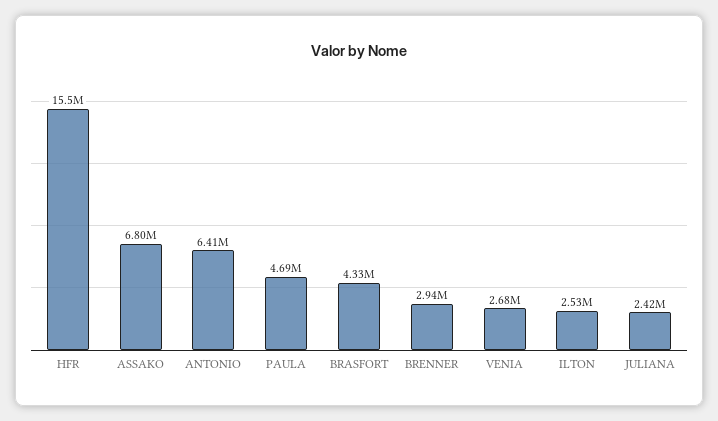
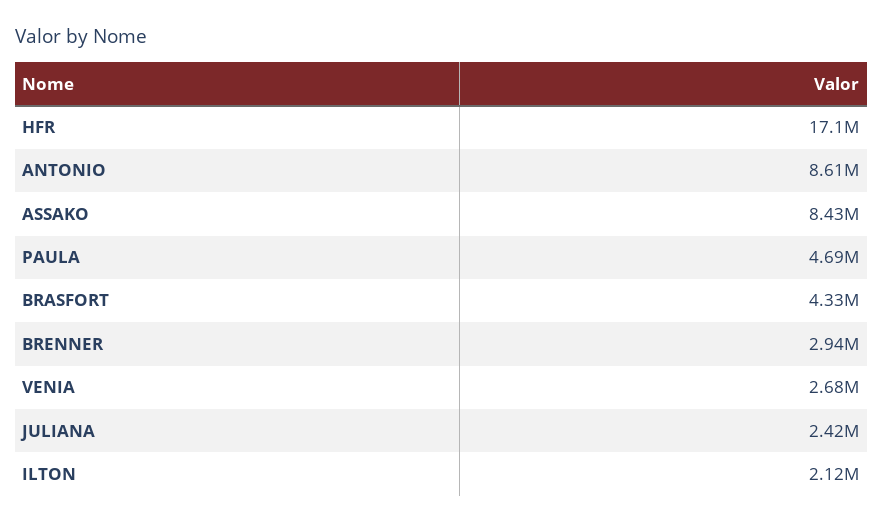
  {
-   "HFR": 15500000,
+   "HFR": 17100000,
-   "ASSAKO": 6800000,
+   "ASSAKO": 8430000,
-   "ANTONIO": 6410000,
+   "ANTONIO": 8610000,
    "PAULA": 4690000,
    "BRASFORT": 4330000,
    "BRENNER": 2940000,
    "VENIA": 2680000,
-   "ILTON": 2530000,
+   "ILTON": 2120000,
    "JULIANA": 2420000
  }

